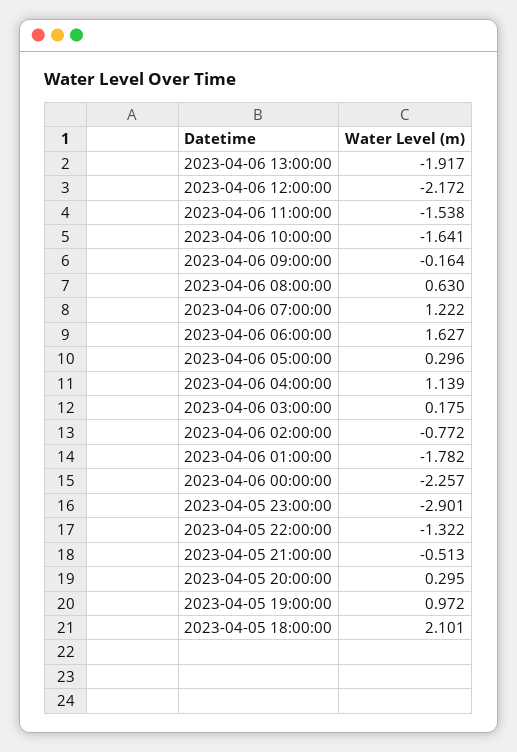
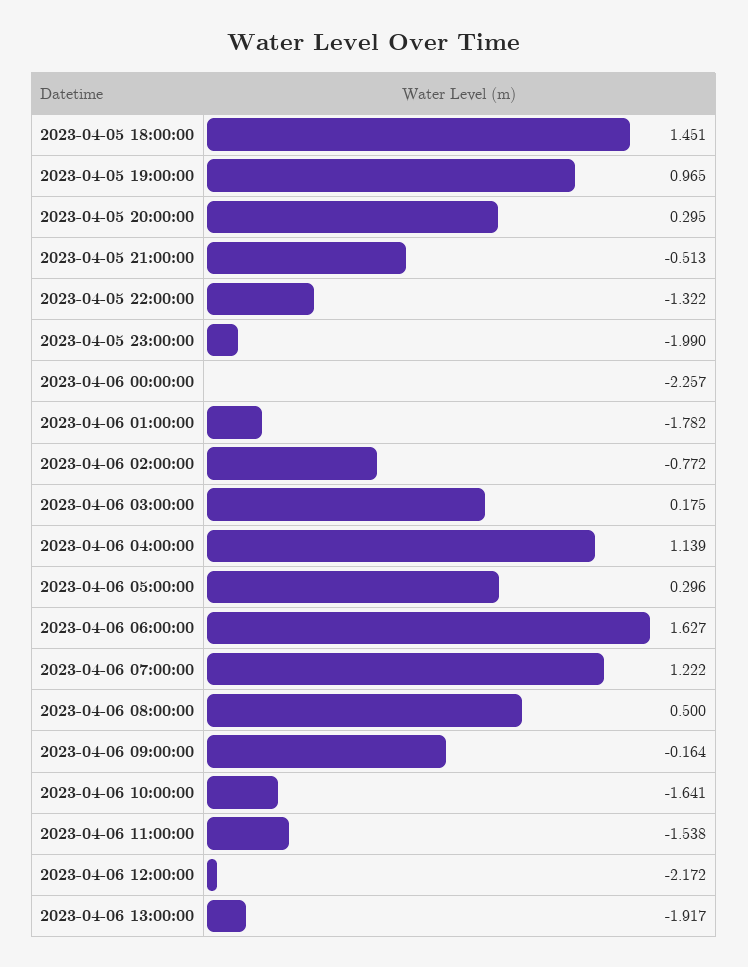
  {
    "2023-04-06 13:00:00": -1.917,
    "2023-04-06 12:00:00": -2.172,
    "2023-04-06 11:00:00": -1.538,
    "2023-04-06 10:00:00": -1.641,
    "2023-04-06 09:00:00": -0.164,
-   "2023-04-06 08:00:00": 0.63,
+   "2023-04-06 08:00:00": 0.5,
    "2023-04-06 07:00:00": 1.222,
    "2023-04-06 06:00:00": 1.627,
    "2023-04-06 05:00:00": 0.296,
    "2023-04-06 04:00:00": 1.139,
    "2023-04-06 03:00:00": 0.175,
    "2023-04-06 02:00:00": -0.772,
    "2023-04-06 01:00:00": -1.782,
    "2023-04-06 00:00:00": -2.257,
-   "2023-04-05 23:00:00": -2.901,
+   "2023-04-05 23:00:00": -1.99,
    "2023-04-05 22:00:00": -1.322,
    "2023-04-05 21:00:00": -0.513,
    "2023-04-05 20:00:00": 0.295,
-   "2023-04-05 19:00:00": 0.972,
+   "2023-04-05 19:00:00": 0.965,
-   "2023-04-05 18:00:00": 2.101
+   "2023-04-05 18:00:00": 1.451
  }

